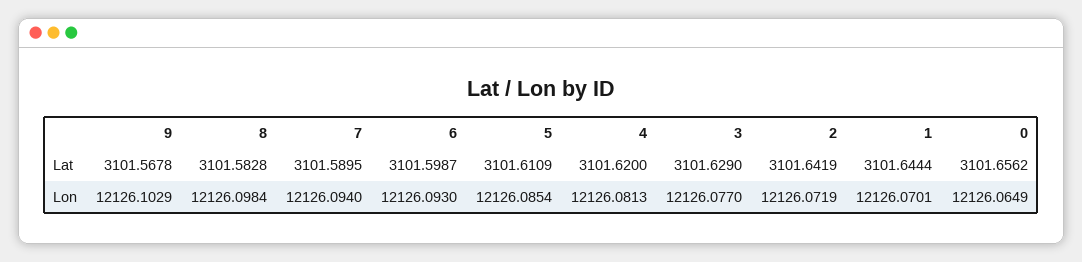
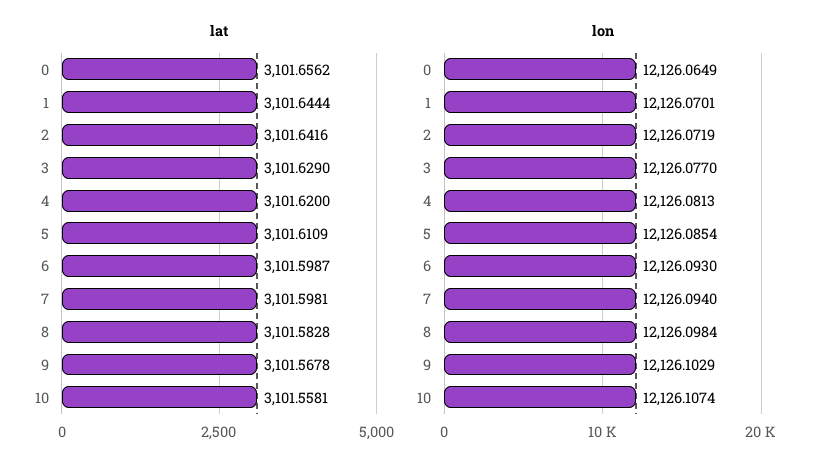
  {
    "Lat": {
      "9": 3101.5678,
      "8": 3101.5828,
-     "7": 3101.5895,
+     "7": 3101.5981,
      "6": 3101.5987,
      "5": 3101.6109,
      "4": 3101.62,
      "3": 3101.629,
-     "2": 3101.6419,
+     "2": 3101.6416,
      "1": 3101.6444,
-     "0": 3101.6562
+     "0": 3101.6562,
+     "10": 3101.5581
    },
    "Lon": {
      "9": 12126.1029,
      "8": 12126.0984,
      "7": 12126.094,
      "6": 12126.093,
      "5": 12126.0854,
      "4": 12126.0813,
      "3": 12126.077,
      "2": 12126.0719,
      "1": 12126.0701,
-     "0": 12126.0649
+     "0": 12126.0649,
+     "10": 12126.1074
    }
  }

